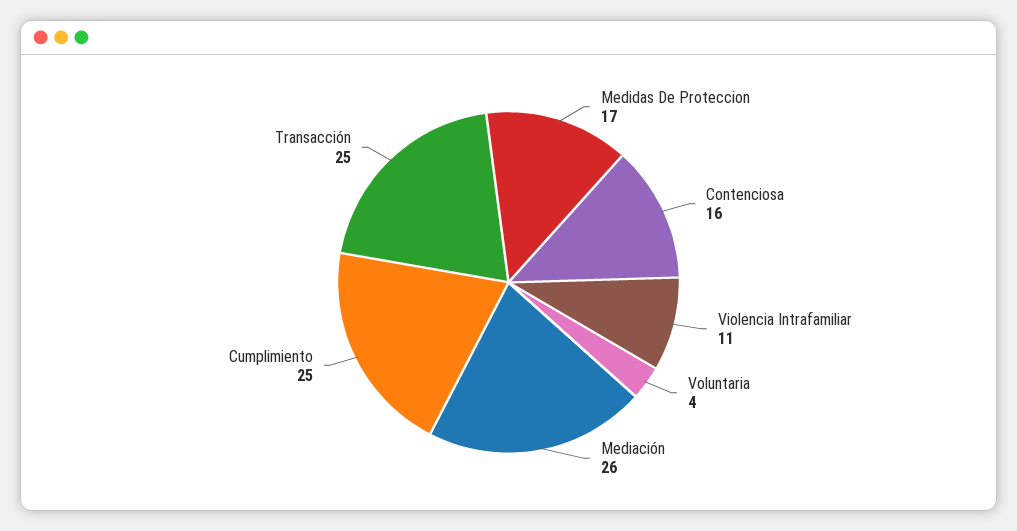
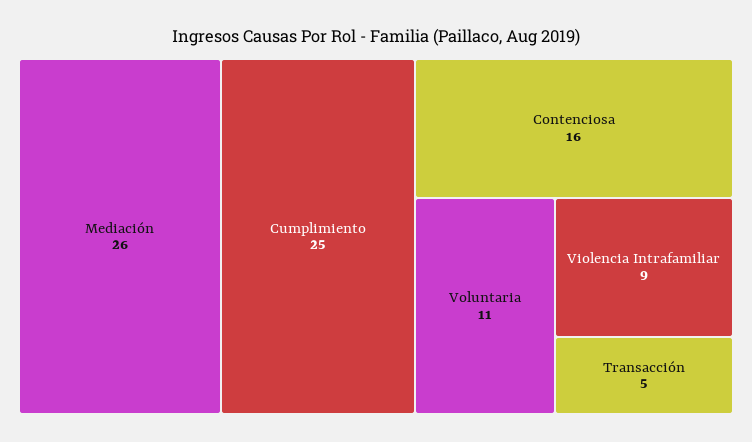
  {
-   "Medidas De Proteccion": 17,
    "Contenciosa": 16,
-   "Violencia Intrafamiliar": 11,
+   "Violencia Intrafamiliar": 9,
-   "Voluntaria": 4,
+   "Voluntaria": 11,
    "Mediación": 26,
    "Cumplimiento": 25,
-   "Transacción": 25
+   "Transacción": 5
  }

